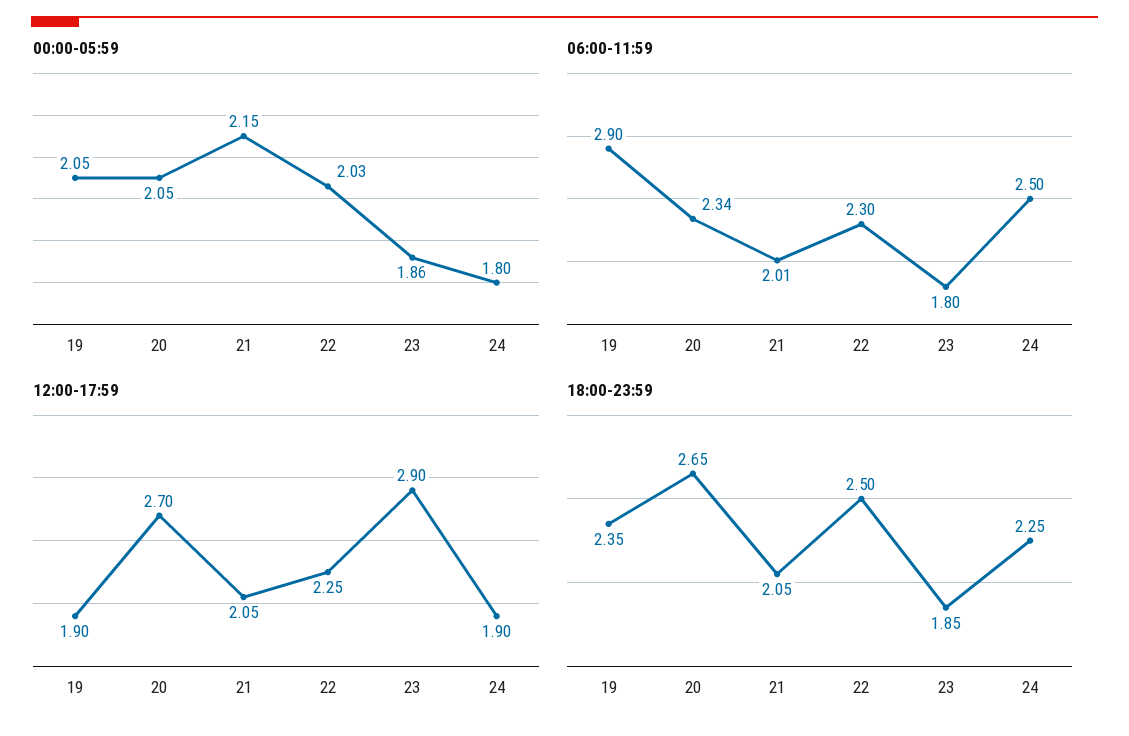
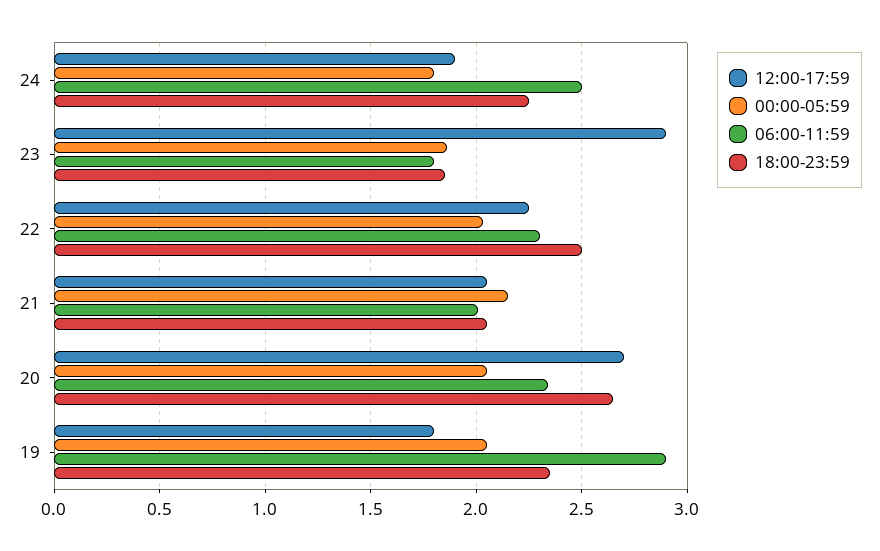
  {
    "00:00-05:59": {
      "19": 2.05,
      "20": 2.05,
      "21": 2.15,
      "22": 2.03,
      "23": 1.86,
      "24": 1.8
    },
    "06:00-11:59": {
      "19": 2.9,
      "20": 2.34,
      "21": 2.01,
      "22": 2.3,
      "23": 1.8,
      "24": 2.5
    },
    "12:00-17:59": {
-     "19": 1.9,
+     "19": 1.8,
      "20": 2.7,
      "21": 2.05,
      "22": 2.25,
      "23": 2.9,
      "24": 1.9
    },
    "18:00-23:59": {
      "19": 2.35,
      "20": 2.65,
      "21": 2.05,
      "22": 2.5,
      "23": 1.85,
      "24": 2.25
    }
  }

